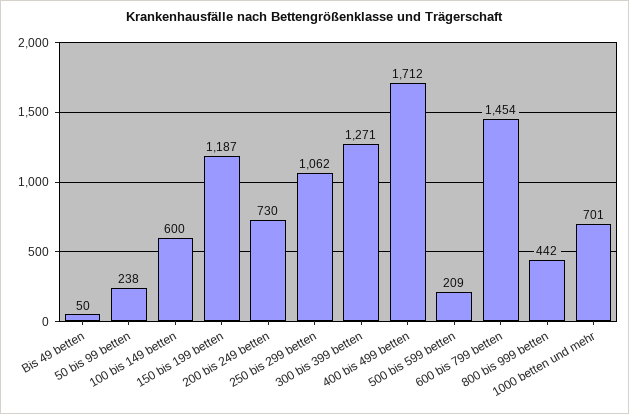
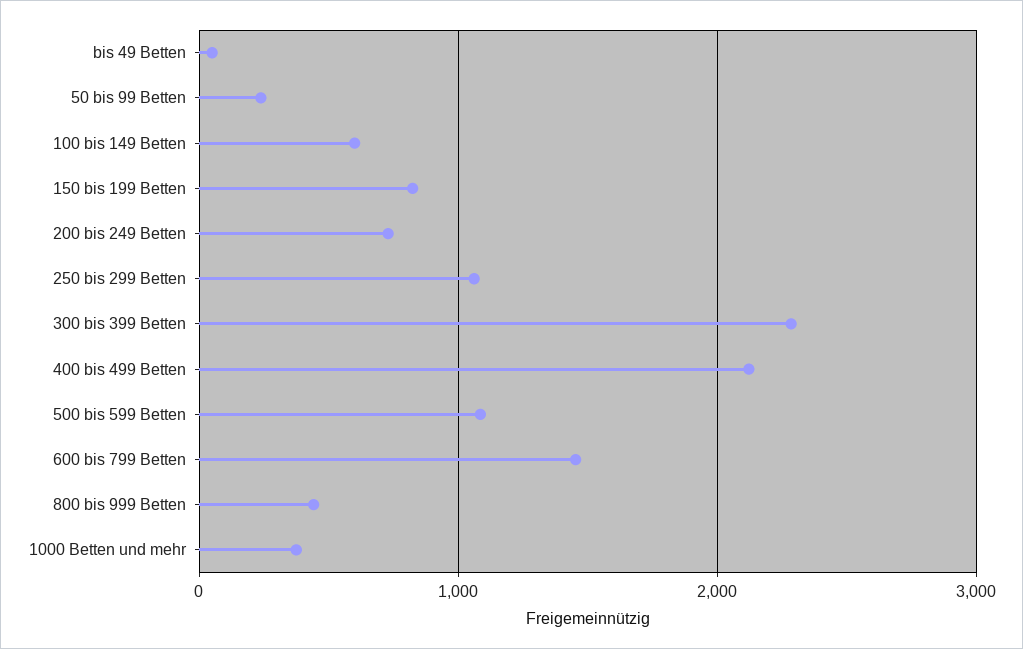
  {
    "Bis 49 betten": 50,
    "50 bis 99 betten": 238,
    "100 bis 149 betten": 600,
-   "150 bis 199 betten": 1187,
+   "150 bis 199 betten": 800,
    "200 bis 249 betten": 730,
    "250 bis 299 betten": 1062,
-   "300 bis 399 betten": 1271,
+   "300 bis 399 betten": 2300,
-   "400 bis 499 betten": 1712,
+   "400 bis 499 betten": 2100,
-   "500 bis 599 betten": 209,
+   "500 bis 599 betten": 1100,
    "600 bis 799 betten": 1454,
    "800 bis 999 betten": 442,
-   "1000 betten und mehr": 701
+   "1000 betten und mehr": 400
  }

